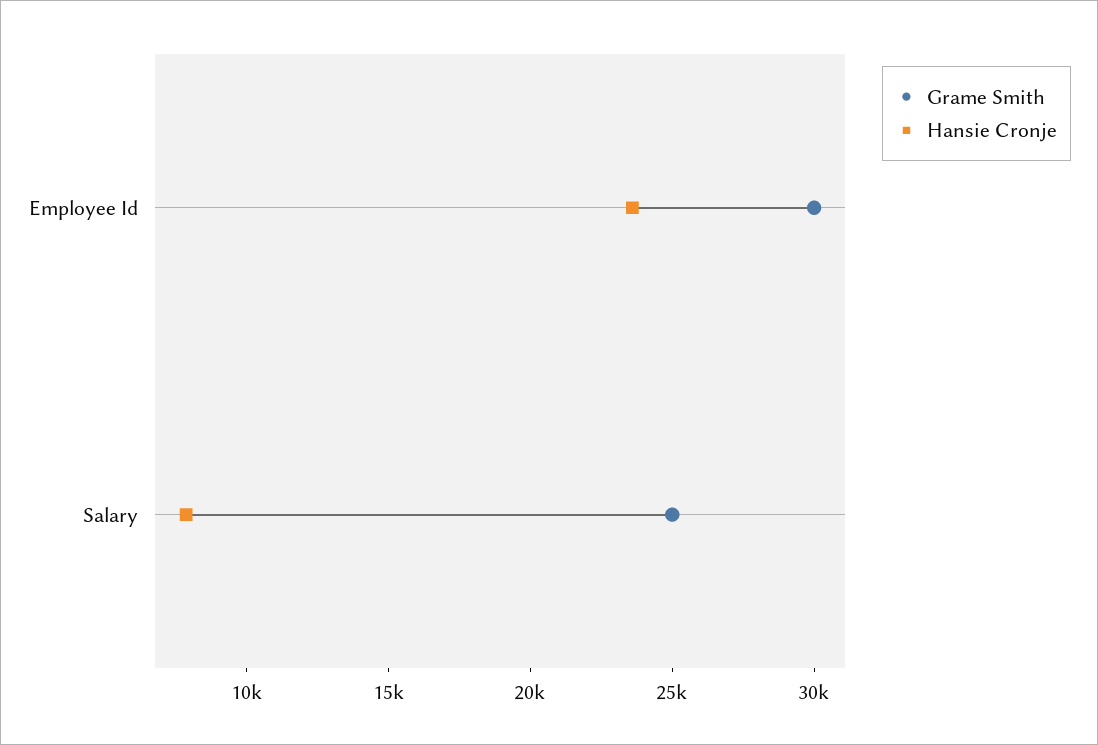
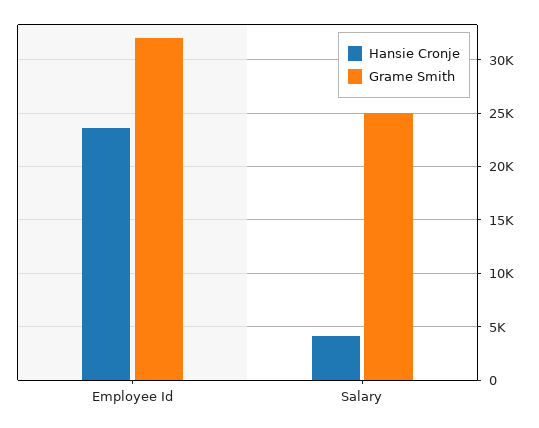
  {
    "Grame Smith": {
-     "Employee Id": 30000,
+     "Employee Id": 32000,
      "Salary": 25000
    },
    "Hansie Cronje": {
      "Employee Id": 24000,
-     "Salary": 8000
+     "Salary": 4000
    }
  }

